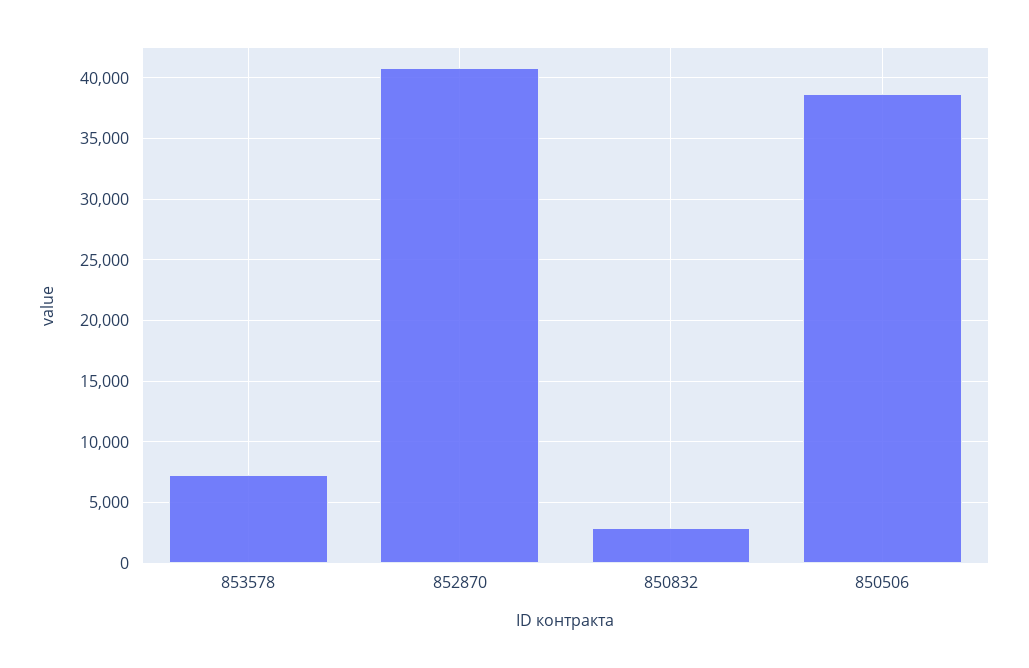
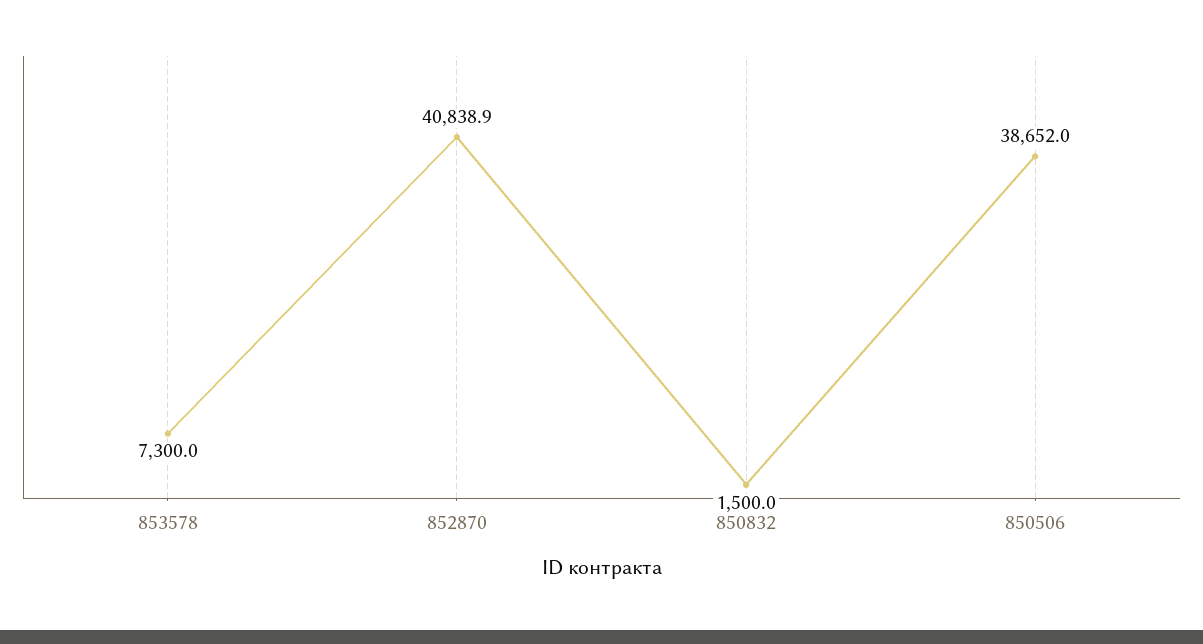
  {
    "853578": 7300,
    "852870": 40838.9,
-   "850832": 3000,
+   "850832": 1500,
    "850506": 38652
  }

